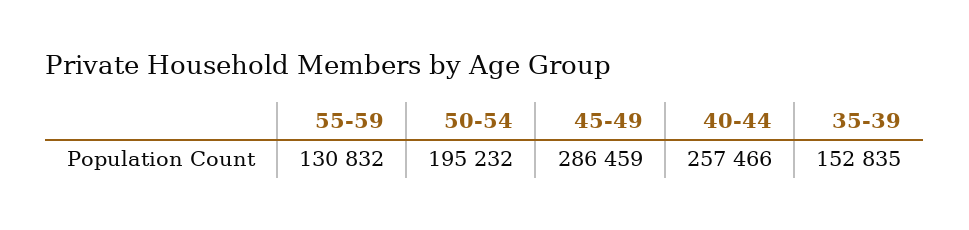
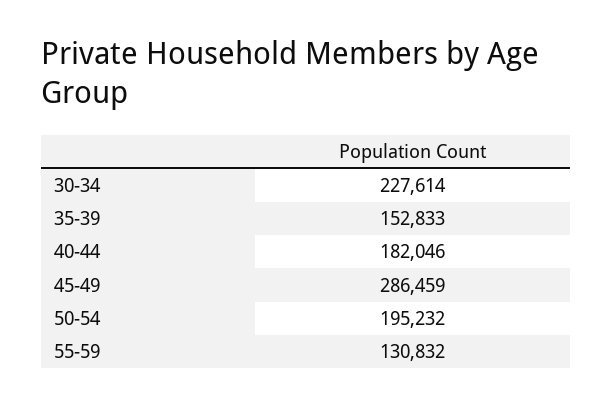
  {
    "55-59": 130832,
    "50-54": 195232,
    "45-49": 286459,
-   "40-44": 257466,
+   "40-44": 182046,
-   "35-39": 152835
+   "35-39": 152833,
+   "30-34": 227614
  }

